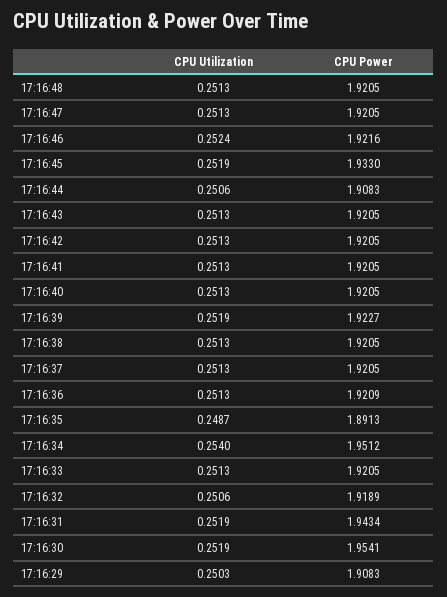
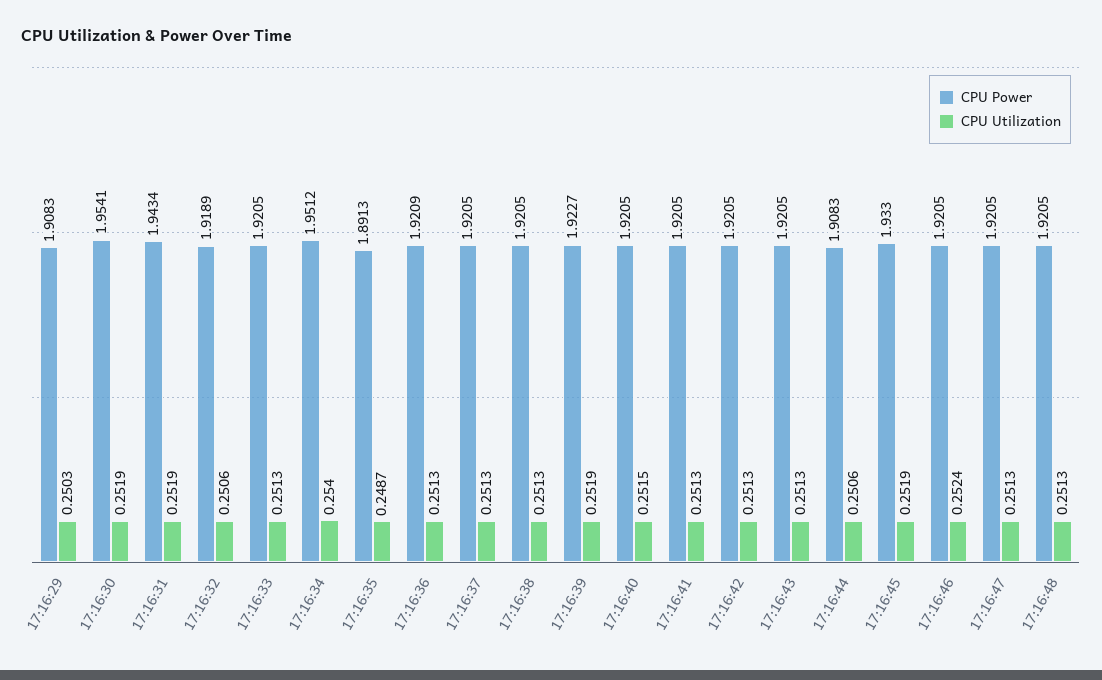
  {
    "CPU Utilization": {
      "17:16:48": 0.2513,
      "17:16:47": 0.2513,
      "17:16:46": 0.2524,
      "17:16:45": 0.2519,
      "17:16:44": 0.2506,
      "17:16:43": 0.2513,
      "17:16:42": 0.2513,
      "17:16:41": 0.2513,
-     "17:16:40": 0.2513,
+     "17:16:40": 0.2515,
      "17:16:39": 0.2519,
      "17:16:38": 0.2513,
      "17:16:37": 0.2513,
      "17:16:36": 0.2513,
      "17:16:35": 0.2487,
      "17:16:34": 0.254,
      "17:16:33": 0.2513,
      "17:16:32": 0.2506,
      "17:16:31": 0.2519,
      "17:16:30": 0.2519,
      "17:16:29": 0.2503
    },
    "CPU Power": {
      "17:16:48": 1.9205,
      "17:16:47": 1.9205,
-     "17:16:46": 1.9216,
+     "17:16:46": 1.9205,
      "17:16:45": 1.933,
      "17:16:44": 1.9083,
      "17:16:43": 1.9205,
      "17:16:42": 1.9205,
      "17:16:41": 1.9205,
      "17:16:40": 1.9205,
      "17:16:39": 1.9227,
      "17:16:38": 1.9205,
      "17:16:37": 1.9205,
      "17:16:36": 1.9209,
      "17:16:35": 1.8913,
      "17:16:34": 1.9512,
      "17:16:33": 1.9205,
      "17:16:32": 1.9189,
      "17:16:31": 1.9434,
      "17:16:30": 1.9541,
      "17:16:29": 1.9083
    }
  }

